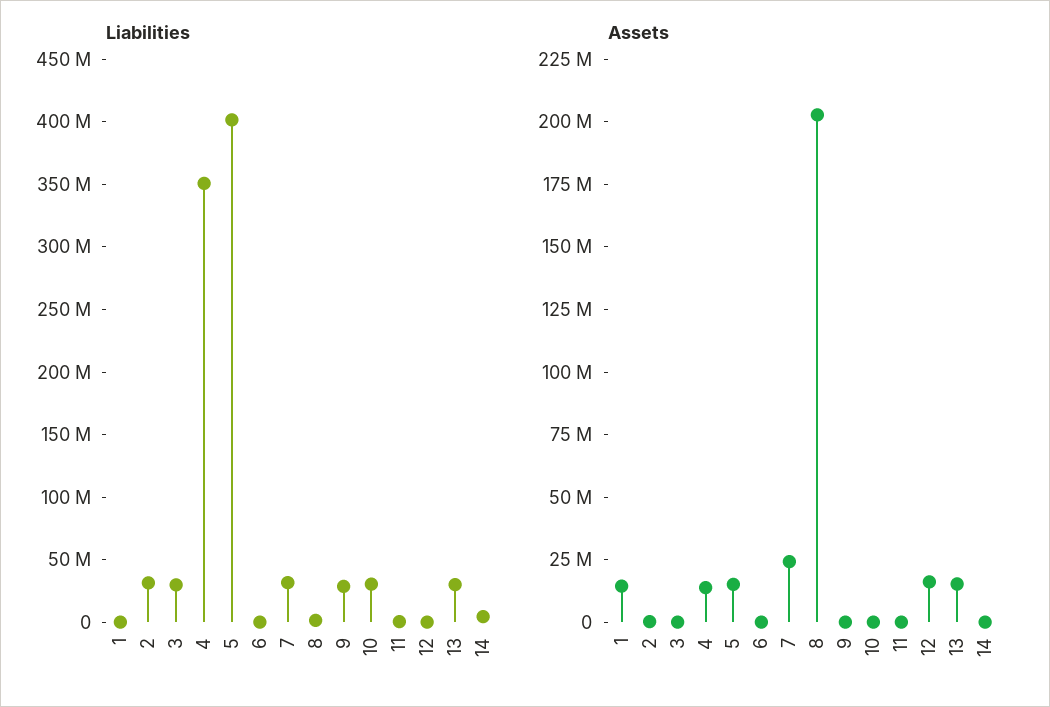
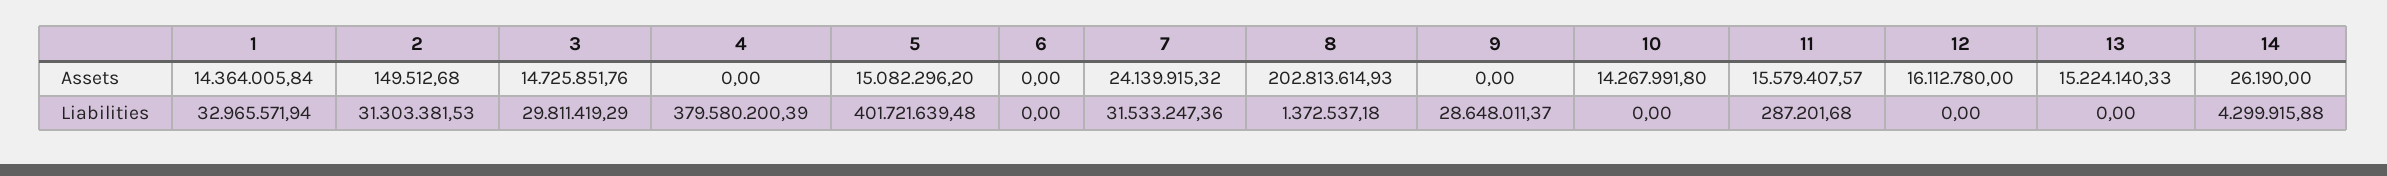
  {
    "Liabilities": {
-     "1": 0,
+     "1": 32965571.94,
      "2": 31303381.53,
      "3": 29811419.29,
-     "4": 350000000,
+     "4": 379580200.39,
      "5": 401721639.48,
      "6": 0,
      "7": 31533247.36,
      "8": 1372537.18,
      "9": 28648011.37,
-     "10": 30000000,
+     "10": 0,
      "11": 287201.68,
      "12": 0,
-     "13": 30000000,
+     "13": 0,
      "14": 4299915.88
    },
    "Assets": {
      "1": 14364005.84,
      "2": 149512.68,
-     "3": 0,
+     "3": 14725851.76,
-     "4": 15000000,
+     "4": 0,
      "5": 15082296.2,
      "6": 0,
      "7": 24139915.32,
      "8": 202813614.93,
      "9": 0,
-     "10": 0,
+     "10": 14267991.8,
-     "11": 0,
+     "11": 15579407.57,
      "12": 16112780,
      "13": 15224140.33,
      "14": 26190
    }
  }

